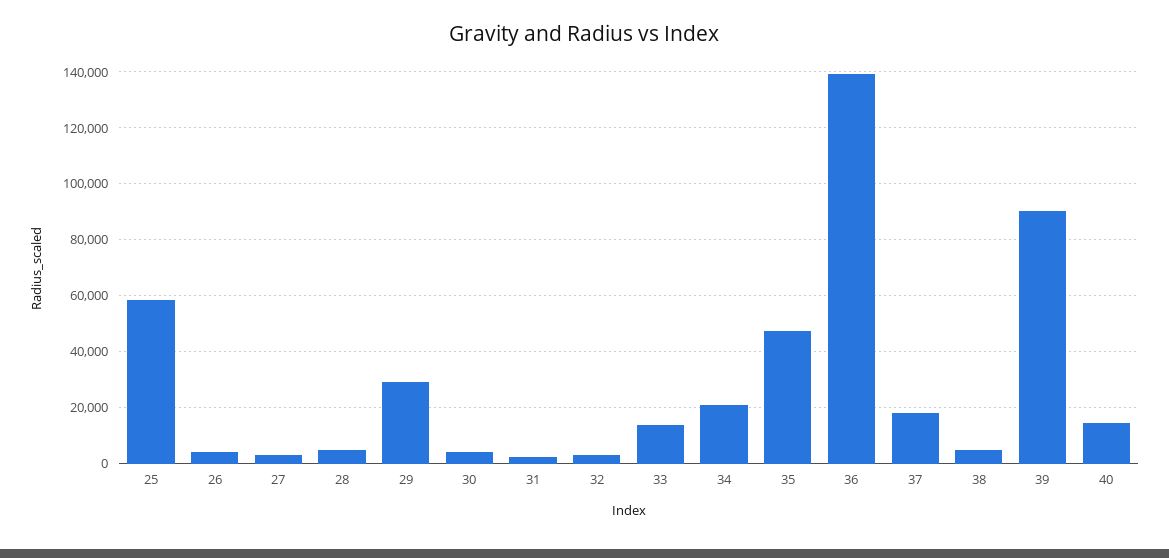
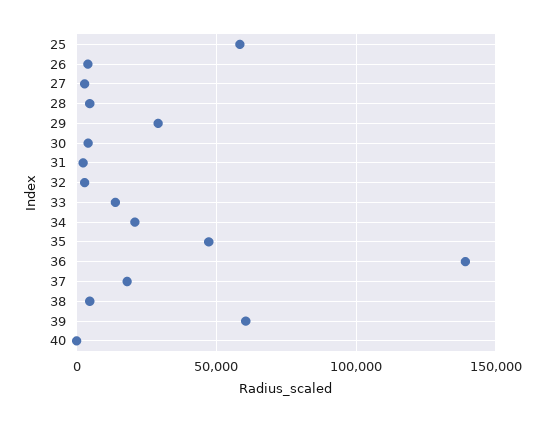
  {
    "25": 57500,
    "26": 5000,
    "27": 2500,
    "28": 5000,
    "29": 30000,
    "30": 5000,
    "31": 2500,
    "32": 2500,
    "33": 15000,
    "34": 20000,
    "35": 47500,
    "36": 140000,
    "37": 17500,
    "38": 5000,
-   "39": 90000,
+   "39": 60000,
-   "40": 15000
+   "40": 0
  }

